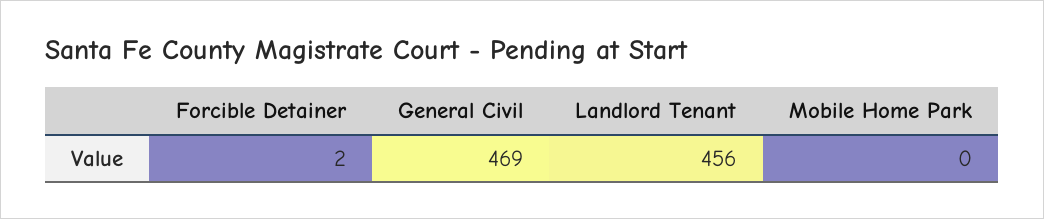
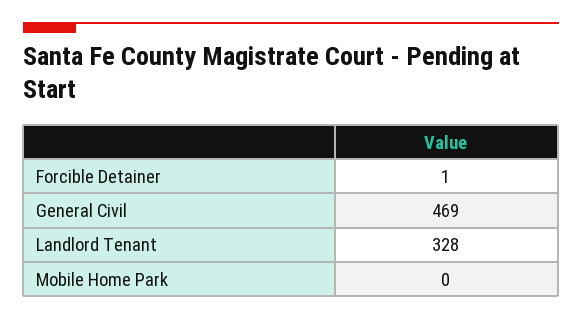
  {
-   "Forcible Detainer": 2,
+   "Forcible Detainer": 1,
    "General Civil": 469,
-   "Landlord Tenant": 456,
+   "Landlord Tenant": 328,
    "Mobile Home Park": 0
  }

